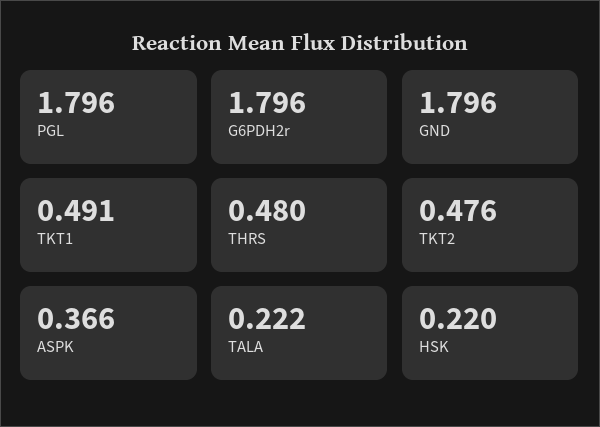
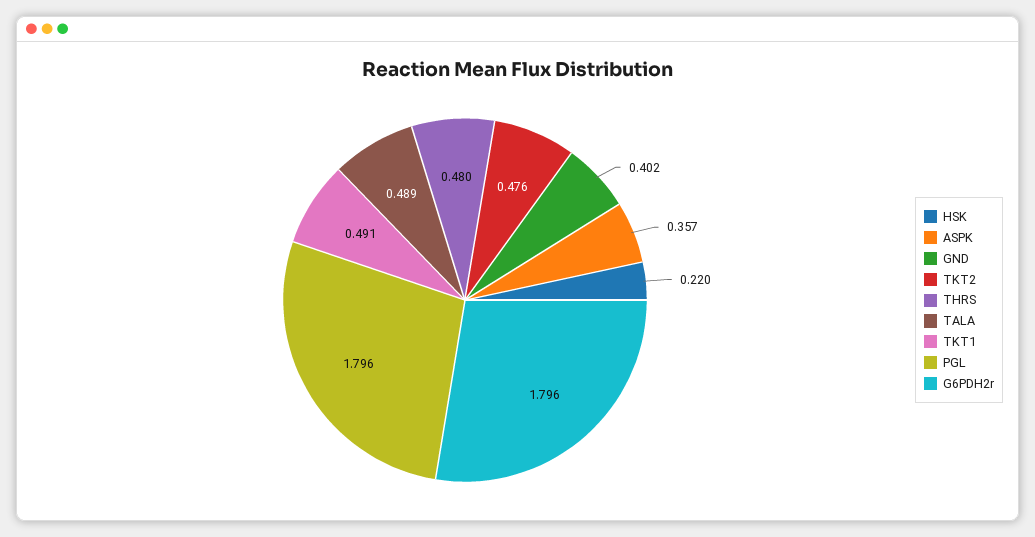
  {
    "PGL": 1.796,
    "G6PDH2r": 1.796,
-   "GND": 1.796,
+   "GND": 0.402,
    "TKT1": 0.491,
    "THRS": 0.48,
    "TKT2": 0.476,
-   "ASPK": 0.366,
+   "ASPK": 0.357,
-   "TALA": 0.222,
+   "TALA": 0.489,
    "HSK": 0.22
  }

